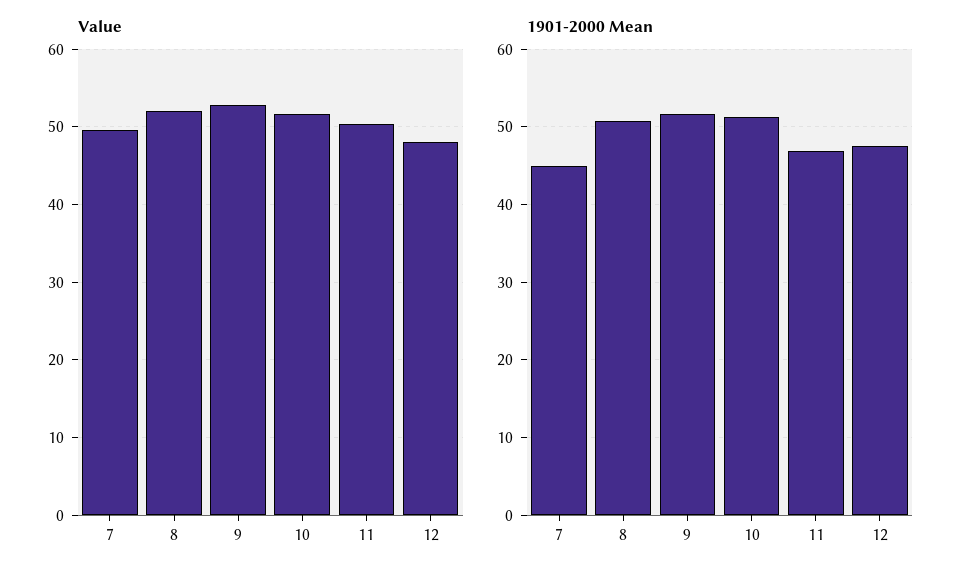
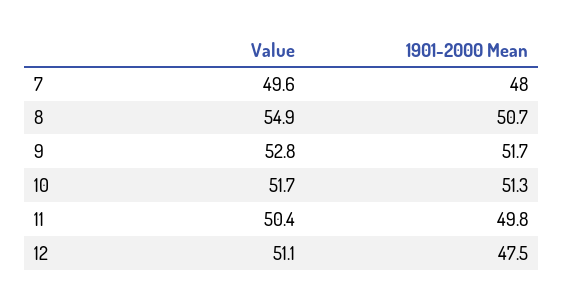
  {
    "Value": {
      "7": 49.6,
-     "8": 52,
+     "8": 54.9,
      "9": 52.8,
      "10": 51.7,
      "11": 50.4,
-     "12": 48
+     "12": 51.1
    },
    "1901-2000 Mean": {
-     "7": 45,
+     "7": 48,
      "8": 50.7,
      "9": 51.7,
      "10": 51.3,
-     "11": 47,
+     "11": 49.8,
      "12": 47.5
    }
  }

